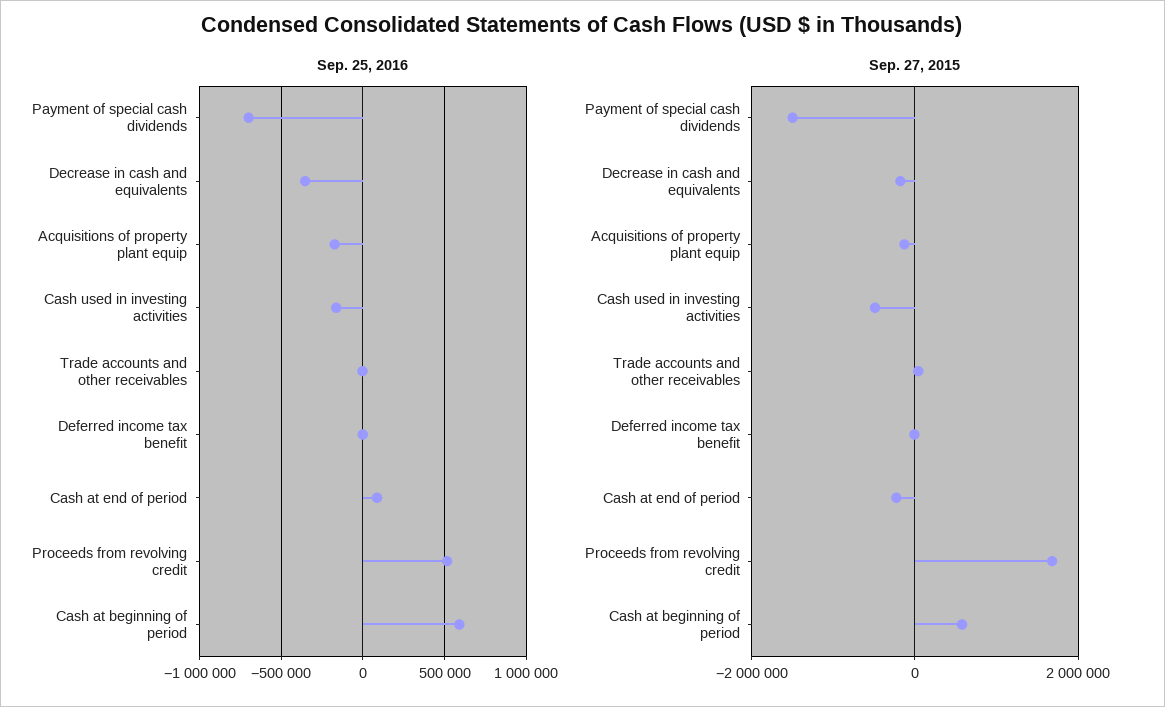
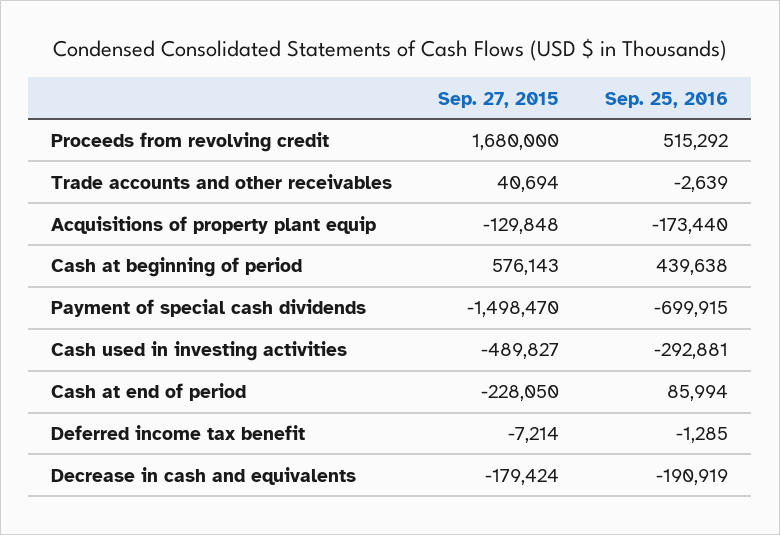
  {
    "Sep. 25, 2016": {
      "Payment of special cash dividends": -699915,
-     "Decrease in cash and equivalents": -350000,
+     "Decrease in cash and equivalents": -190919,
      "Acquisitions of property plant equip": -173440,
-     "Cash used in investing activities": -150000,
+     "Cash used in investing activities": -292881,
      "Trade accounts and other receivables": -2639,
      "Deferred income tax benefit": -1285,
      "Cash at end of period": 85994,
      "Proceeds from revolving credit": 515292,
-     "Cash at beginning of period": 600000
+     "Cash at beginning of period": 439638
    },
    "Sep. 27, 2015": {
      "Payment of special cash dividends": -1498470,
      "Decrease in cash and equivalents": -179424,
      "Acquisitions of property plant equip": -129848,
      "Cash used in investing activities": -489827,
      "Trade accounts and other receivables": 40694,
      "Deferred income tax benefit": -7214,
      "Cash at end of period": -228050,
      "Proceeds from revolving credit": 1680000,
      "Cash at beginning of period": 576143
    }
  }

